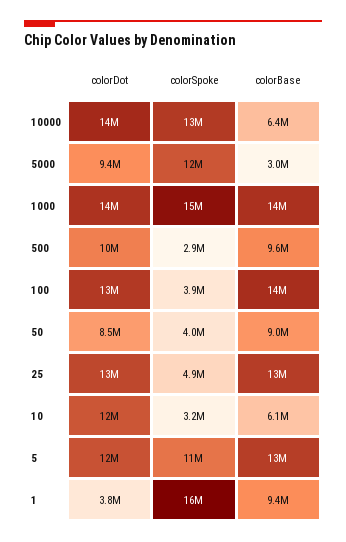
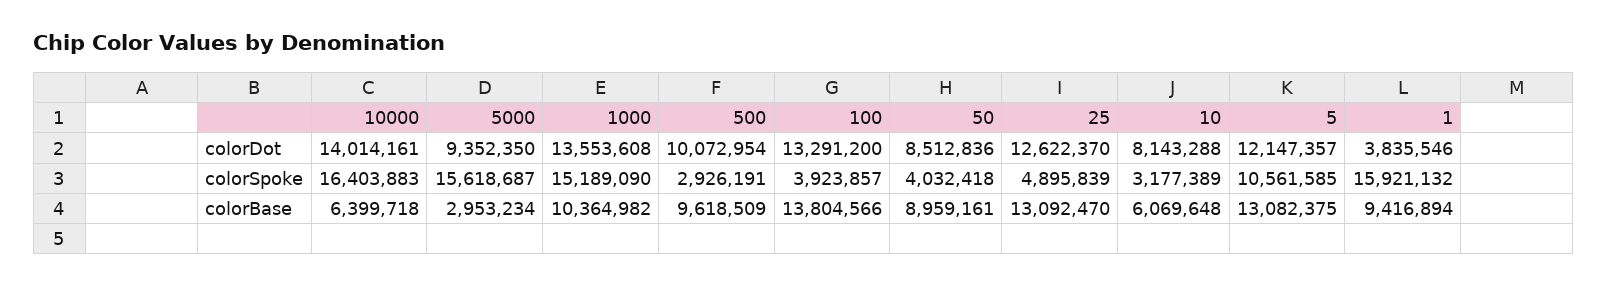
  {
    "colorDot": {
      "10000": 14014161,
      "5000": 9352350,
      "1000": 13553608,
      "500": 10072954,
      "100": 13291200,
      "50": 8512836,
      "25": 12622370,
-     "10": 12000000,
+     "10": 8143288,
      "5": 12147357,
      "1": 3835546
    },
    "colorSpoke": {
-     "10000": 13000000,
+     "10000": 16403883,
-     "5000": 12000000,
+     "5000": 15618687,
      "1000": 15189090,
      "500": 2926191,
      "100": 3923857,
      "50": 4032418,
      "25": 4895839,
      "10": 3177389,
      "5": 10561585,
      "1": 15921132
    },
    "colorBase": {
      "10000": 6399718,
      "5000": 2953234,
-     "1000": 14000000,
+     "1000": 10364982,
      "500": 9618509,
      "100": 13804566,
      "50": 8959161,
      "25": 13092470,
      "10": 6069648,
      "5": 13082375,
      "1": 9416894
    }
  }

